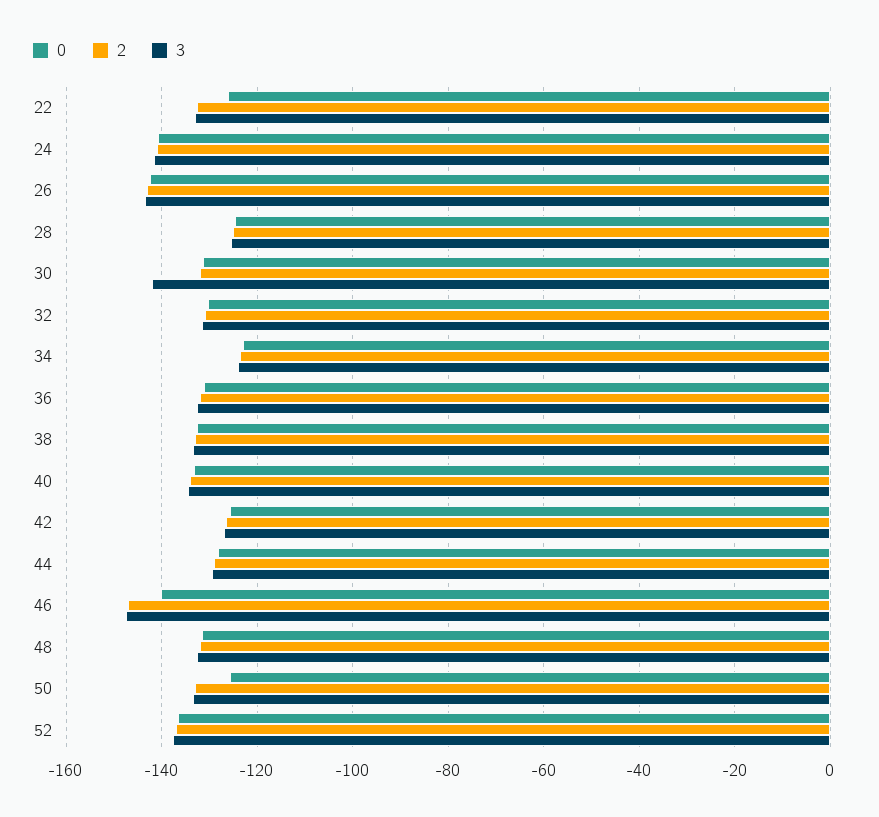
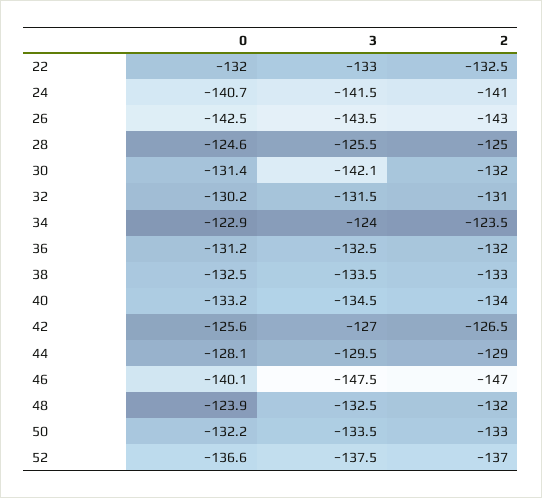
  {
    "0": {
-     "22": -126,
+     "22": -132,
      "24": -140.7,
      "26": -142.5,
      "28": -124.6,
      "30": -131.4,
      "32": -130.2,
      "34": -122.9,
      "36": -131.2,
      "38": -132.5,
      "40": -133.2,
      "42": -125.6,
      "44": -128.1,
      "46": -140.1,
-     "48": -132,
+     "48": -123.9,
-     "50": -126,
+     "50": -132.2,
      "52": -136.6
    },
    "2": {
      "22": -132.5,
      "24": -141,
      "26": -143,
      "28": -125,
      "30": -132,
      "32": -131,
      "34": -123.5,
      "36": -132,
      "38": -133,
      "40": -134,
      "42": -126.5,
      "44": -129,
      "46": -147,
      "48": -132,
      "50": -133,
      "52": -137
    },
    "3": {
      "22": -133,
      "24": -141.5,
      "26": -143.5,
      "28": -125.5,
      "30": -142.1,
      "32": -131.5,
      "34": -124,
      "36": -132.5,
      "38": -133.5,
      "40": -134.5,
      "42": -127,
      "44": -129.5,
      "46": -147.5,
      "48": -132.5,
      "50": -133.5,
      "52": -137.5
    }
  }

